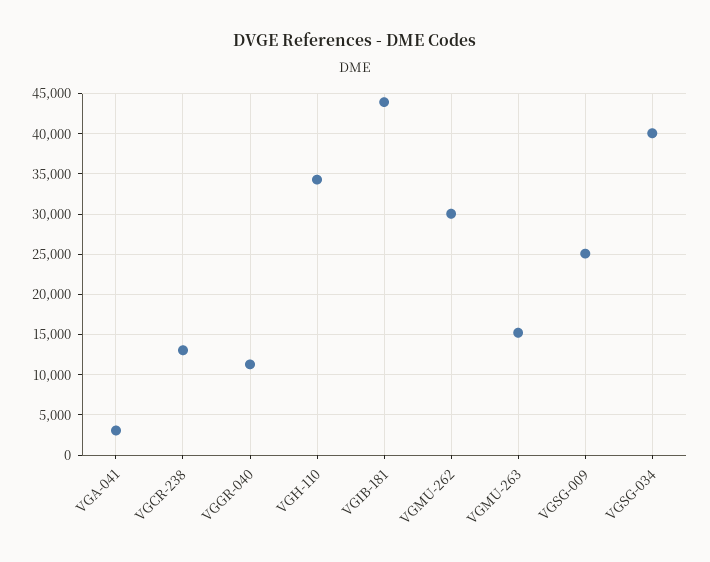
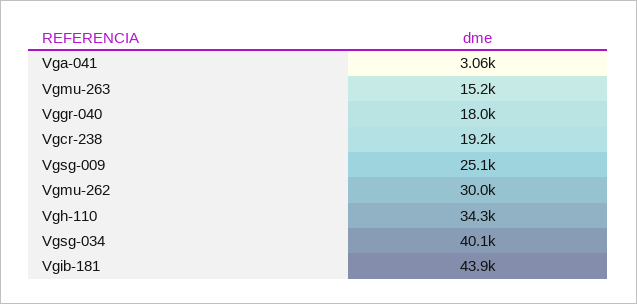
  {
    "VGA-041": 3060,
-   "VGCR-238": 13000,
+   "VGCR-238": 19200,
-   "VGGR-040": 11000,
+   "VGGR-040": 18000,
    "VGH-110": 34300,
    "VGIB-181": 43900,
    "VGMU-262": 30000,
    "VGMU-263": 15200,
    "VGSG-009": 25100,
    "VGSG-034": 40100
  }

